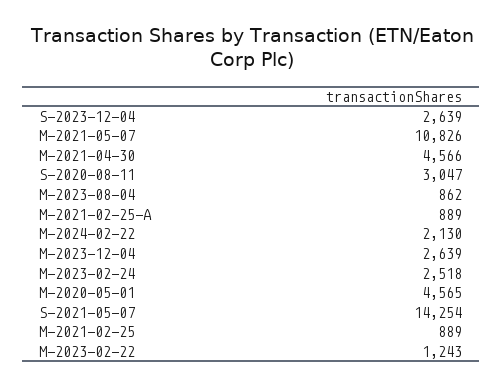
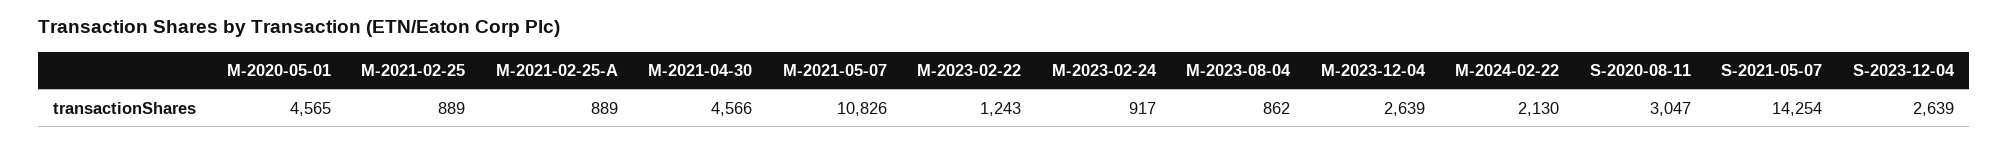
  {
    "S-2023-12-04": 2639,
    "M-2021-05-07": 10826,
    "M-2021-04-30": 4566,
    "S-2020-08-11": 3047,
    "M-2023-08-04": 862,
    "M-2021-02-25-A": 889,
    "M-2024-02-22": 2130,
    "M-2023-12-04": 2639,
-   "M-2023-02-24": 2518,
+   "M-2023-02-24": 917,
    "M-2020-05-01": 4565,
    "S-2021-05-07": 14254,
    "M-2021-02-25": 889,
    "M-2023-02-22": 1243
  }

